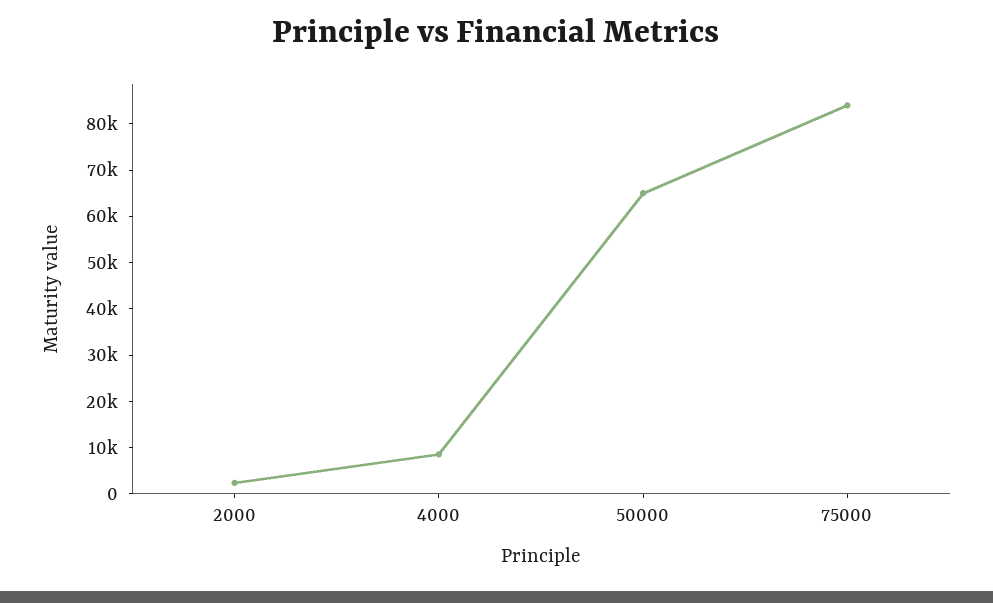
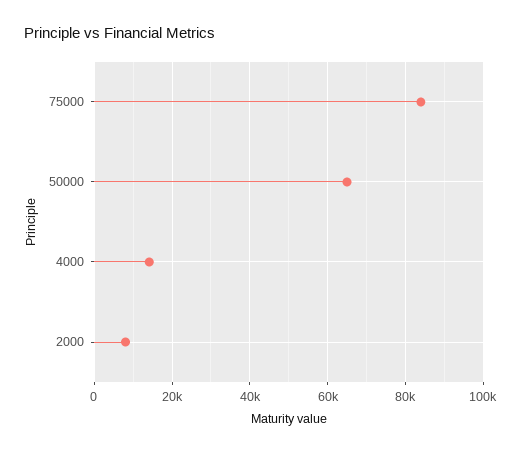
  {
-   "2000": 2000,
+   "2000": 8000,
-   "4000": 8000,
+   "4000": 14000,
    "50000": 66000,
    "75000": 84000
  }

